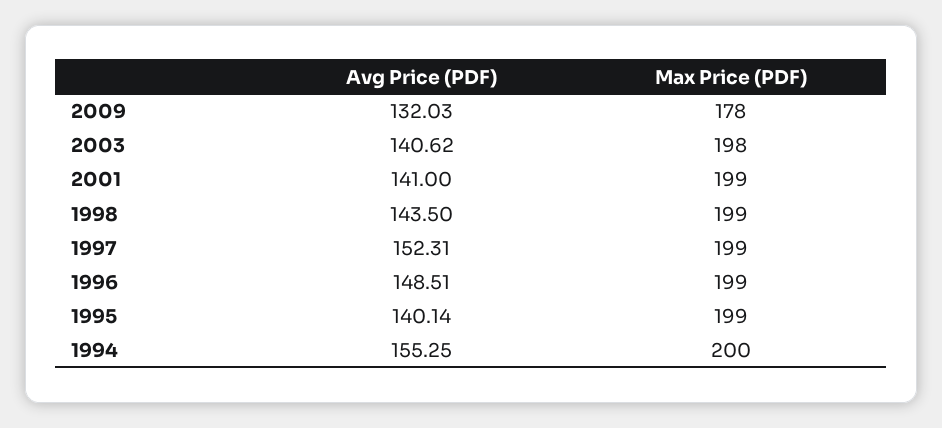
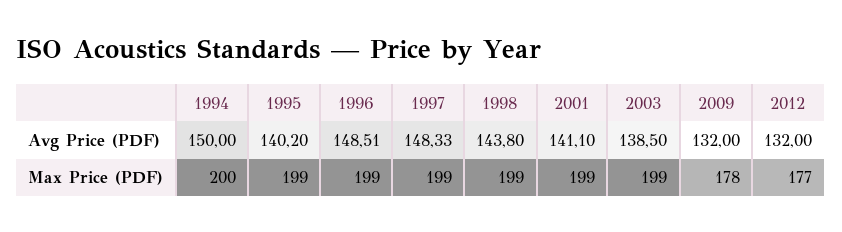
  {
    "Avg Price (PDF)": {
-     "2009": 132.03,
+     "2009": 132,
-     "2003": 140.62,
+     "2003": 138.5,
-     "2001": 141,
+     "2001": 141.1,
-     "1998": 143.5,
+     "1998": 143.8,
-     "1997": 152.31,
+     "1997": 148.33,
      "1996": 148.51,
-     "1995": 140.14,
+     "1995": 140.2,
-     "1994": 155.25
+     "1994": 150,
+     "2012": 132
    },
    "Max Price (PDF)": {
      "2009": 178,
-     "2003": 198,
+     "2003": 199,
      "2001": 199,
      "1998": 199,
      "1997": 199,
      "1996": 199,
      "1995": 199,
-     "1994": 200
+     "1994": 200,
+     "2012": 177
    }
  }

